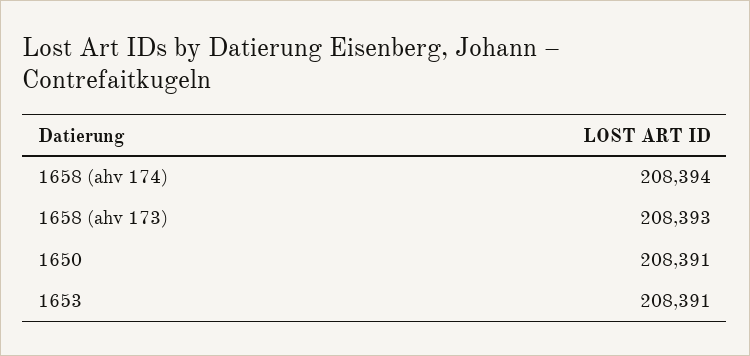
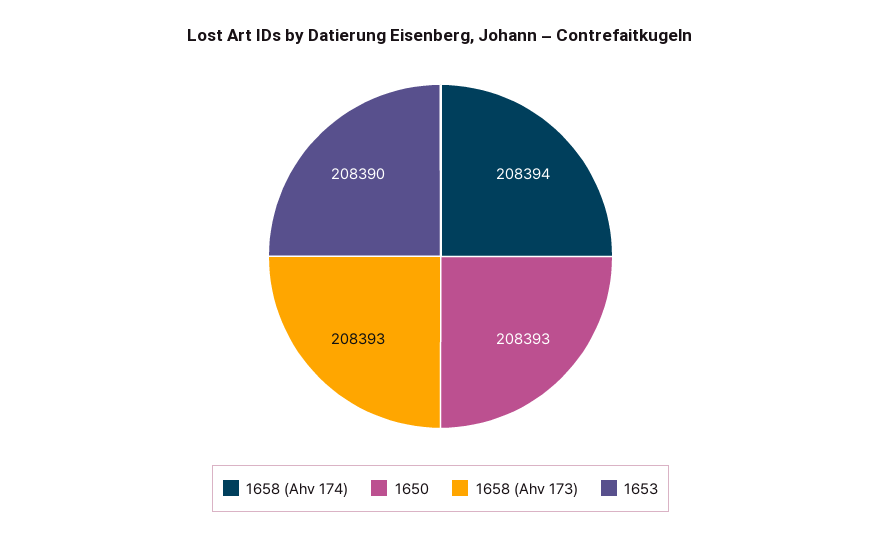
  {
    "1658 (ahv 174)": 208394,
    "1658 (ahv 173)": 208393,
-   "1650": 208391,
+   "1650": 208393,
-   "1653": 208391
+   "1653": 208390
  }

